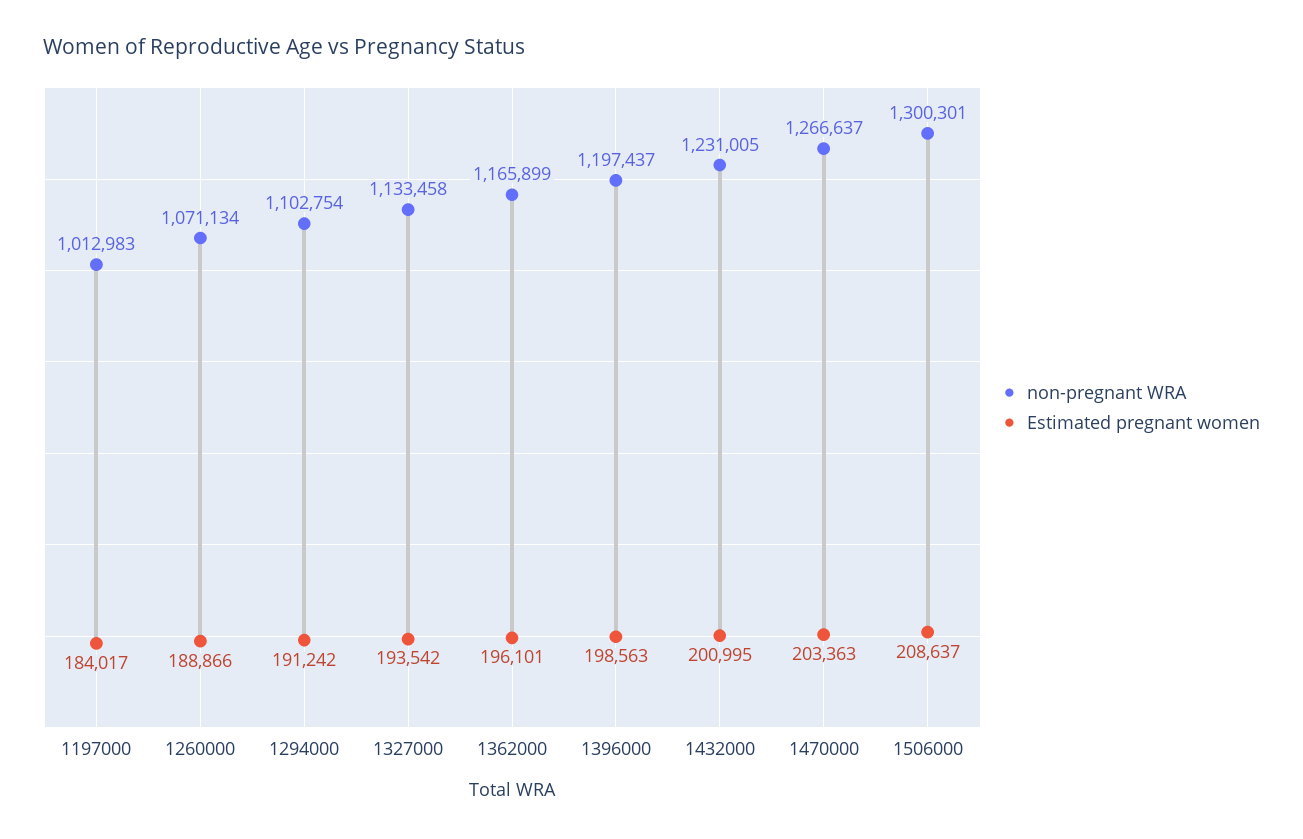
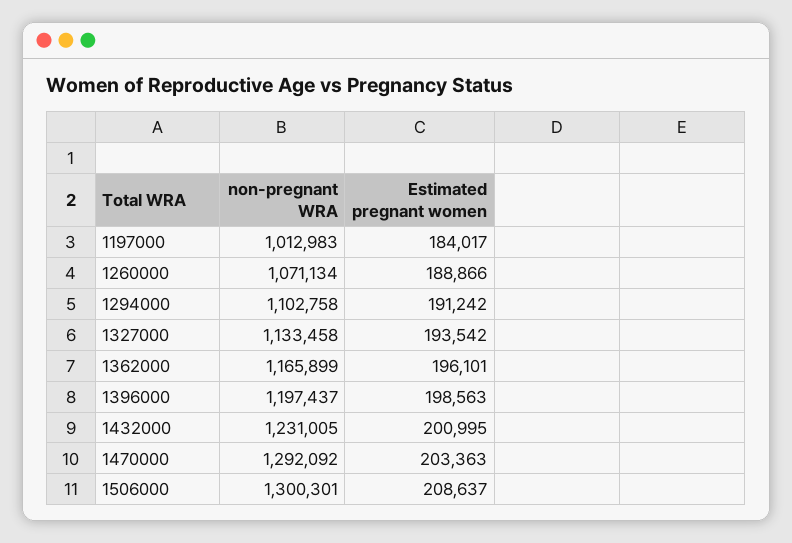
  {
    "non-pregnant WRA": {
      "1197000": 1012983,
      "1260000": 1071134,
-     "1294000": 1102754,
+     "1294000": 1102758,
      "1327000": 1133458,
      "1362000": 1165899,
      "1396000": 1197437,
      "1432000": 1231005,
-     "1470000": 1266637,
+     "1470000": 1292092,
      "1506000": 1300301
    },
    "Estimated pregnant women": {
      "1197000": 184017,
      "1260000": 188866,
      "1294000": 191242,
      "1327000": 193542,
      "1362000": 196101,
      "1396000": 198563,
      "1432000": 200995,
      "1470000": 203363,
      "1506000": 208637
    }
  }

